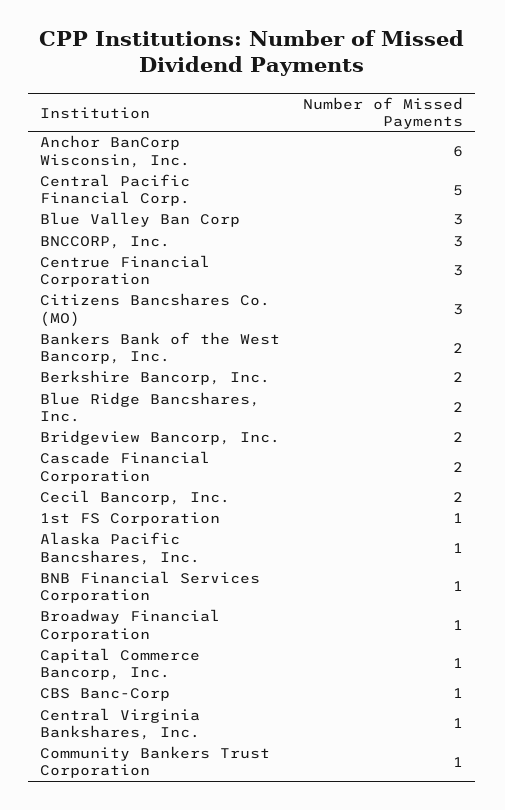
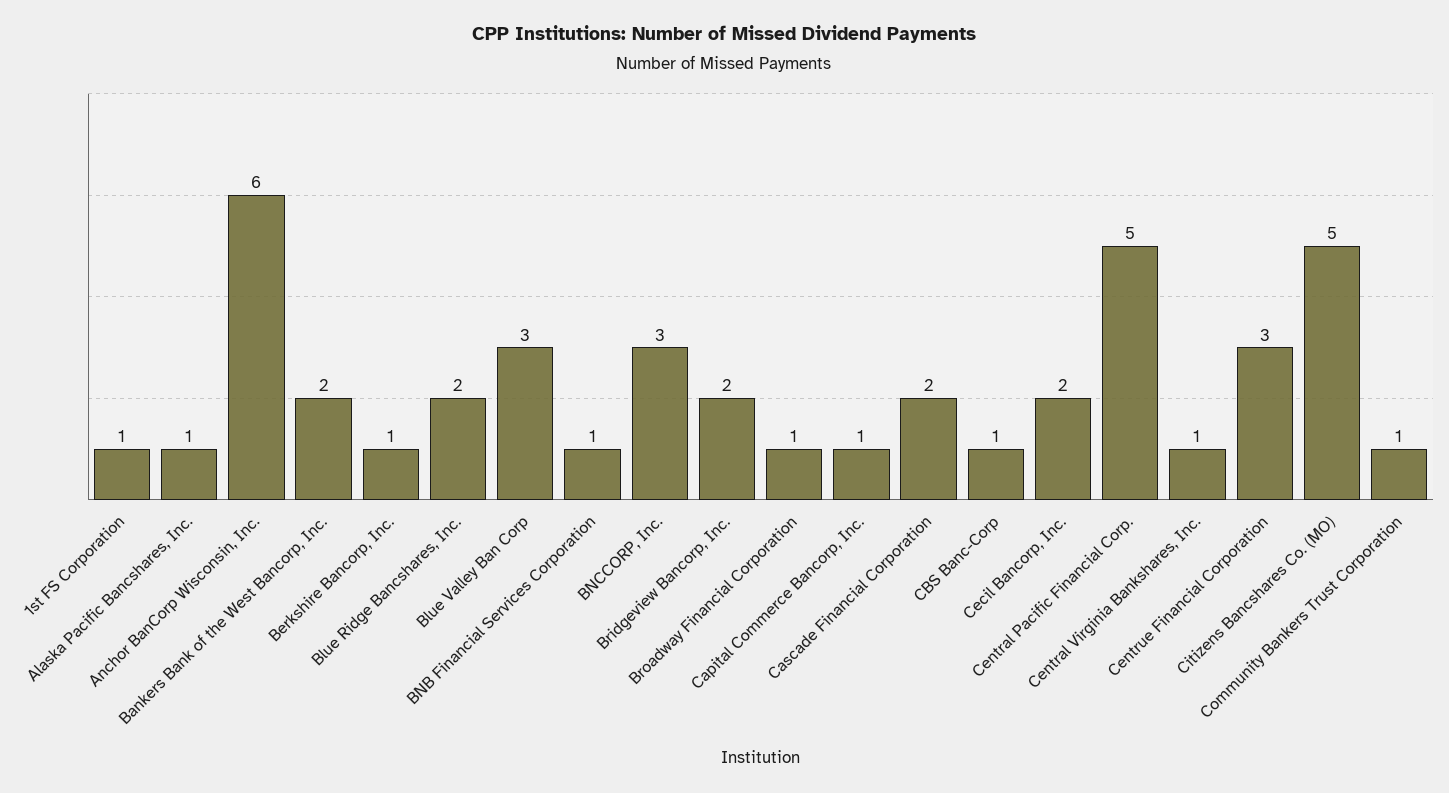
  {
    "Anchor BanCorp Wisconsin, Inc.": 6,
    "Central Pacific Financial Corp.": 5,
    "Blue Valley Ban Corp": 3,
    "BNCCORP, Inc.": 3,
    "Centrue Financial Corporation": 3,
-   "Citizens Bancshares Co. (MO)": 3,
+   "Citizens Bancshares Co. (MO)": 5,
    "Bankers Bank of the West Bancorp, Inc.": 2,
-   "Berkshire Bancorp, Inc.": 2,
+   "Berkshire Bancorp, Inc.": 1,
    "Blue Ridge Bancshares, Inc.": 2,
    "Bridgeview Bancorp, Inc.": 2,
    "Cascade Financial Corporation": 2,
    "Cecil Bancorp, Inc.": 2,
    "1st FS Corporation": 1,
    "Alaska Pacific Bancshares, Inc.": 1,
    "BNB Financial Services Corporation": 1,
    "Broadway Financial Corporation": 1,
    "Capital Commerce Bancorp, Inc.": 1,
    "CBS Banc-Corp": 1,
    "Central Virginia Bankshares, Inc.": 1,
    "Community Bankers Trust Corporation": 1
  }

